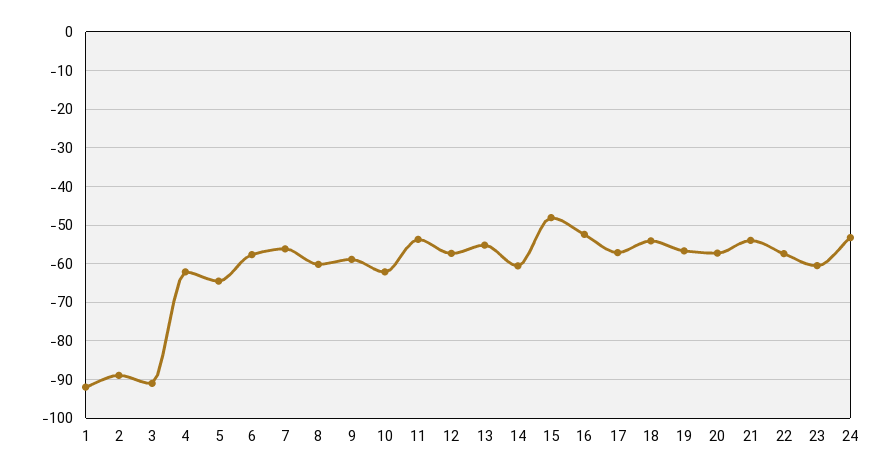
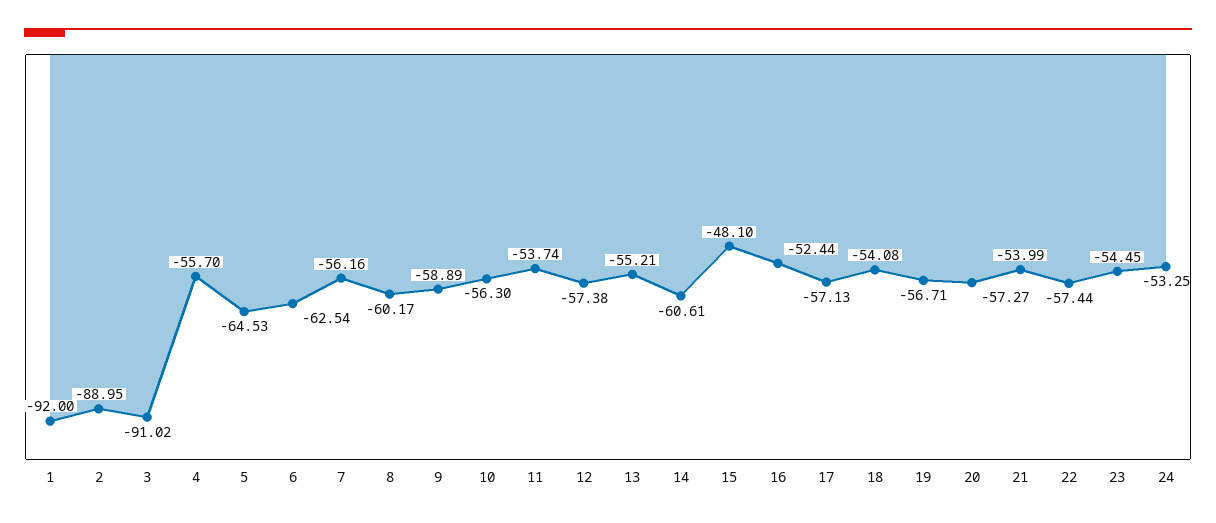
  {
    "1": -92,
    "2": -88.95,
    "3": -91.02,
-   "4": -62,
+   "4": -55.7,
    "5": -64.53,
-   "6": -58,
+   "6": -62.54,
    "7": -56.16,
    "8": -60.17,
    "9": -58.89,
-   "10": -62,
+   "10": -56.3,
    "11": -53.74,
    "12": -57.38,
    "13": -55.21,
    "14": -60.61,
    "15": -48.1,
    "16": -52.44,
    "17": -57.13,
    "18": -54.08,
    "19": -56.71,
    "20": -57.27,
    "21": -53.99,
    "22": -57.44,
-   "23": -60,
+   "23": -54.45,
    "24": -53.25
  }

